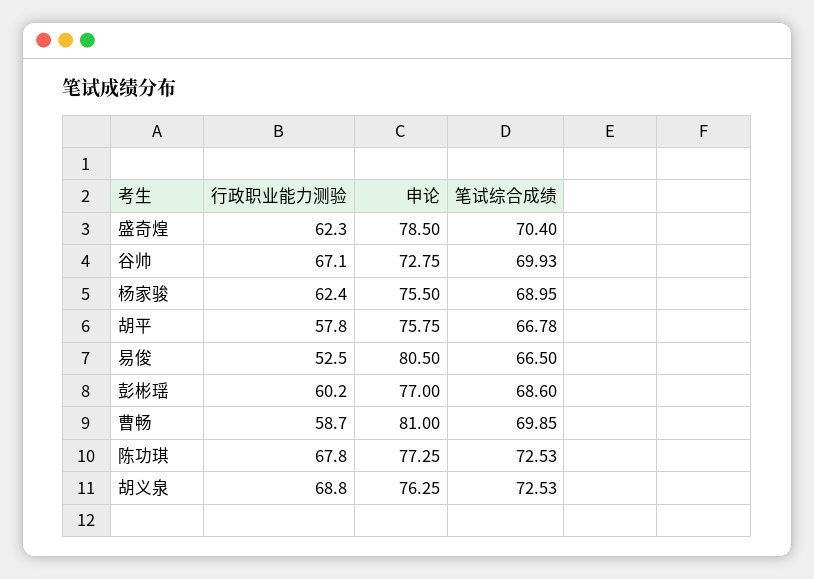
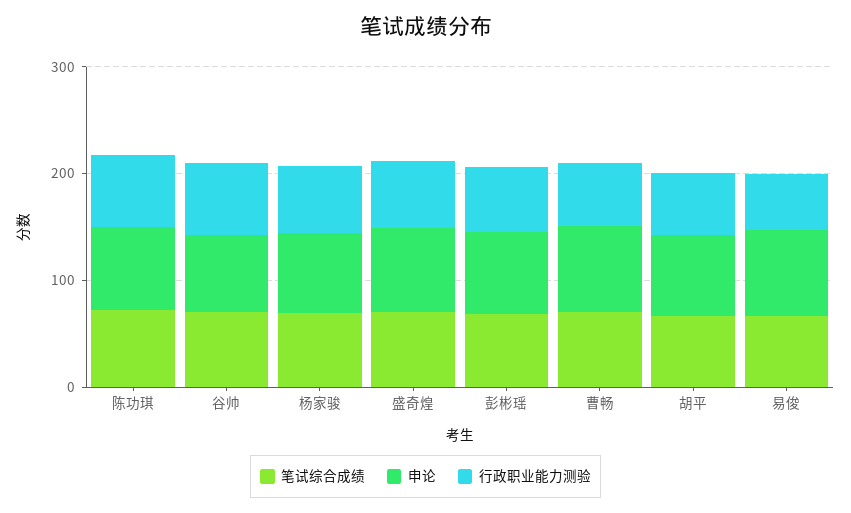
  {
    "行政职业能力测验": {
      "盛奇煌": 62.3,
      "谷帅": 67.1,
      "杨家骏": 62.4,
      "胡平": 57.8,
      "易俊": 52.5,
      "彭彬瑶": 60.2,
      "曹畅": 58.7,
-     "陈功琪": 67.8,
+     "陈功琪": 67.8
-     "胡义泉": 68.8
    },
    "申论": {
      "盛奇煌": 78.5,
      "谷帅": 72.75,
      "杨家骏": 75.5,
      "胡平": 75.75,
      "易俊": 80.5,
      "彭彬瑶": 77,
      "曹畅": 81,
-     "陈功琪": 77.25,
+     "陈功琪": 77.25
-     "胡义泉": 76.25
    },
    "笔试综合成绩": {
      "盛奇煌": 70.4,
      "谷帅": 69.93,
      "杨家骏": 68.95,
      "胡平": 66.78,
      "易俊": 66.5,
      "彭彬瑶": 68.6,
      "曹畅": 69.85,
-     "陈功琪": 72.53,
+     "陈功琪": 72.53
-     "胡义泉": 72.53
    }
  }

